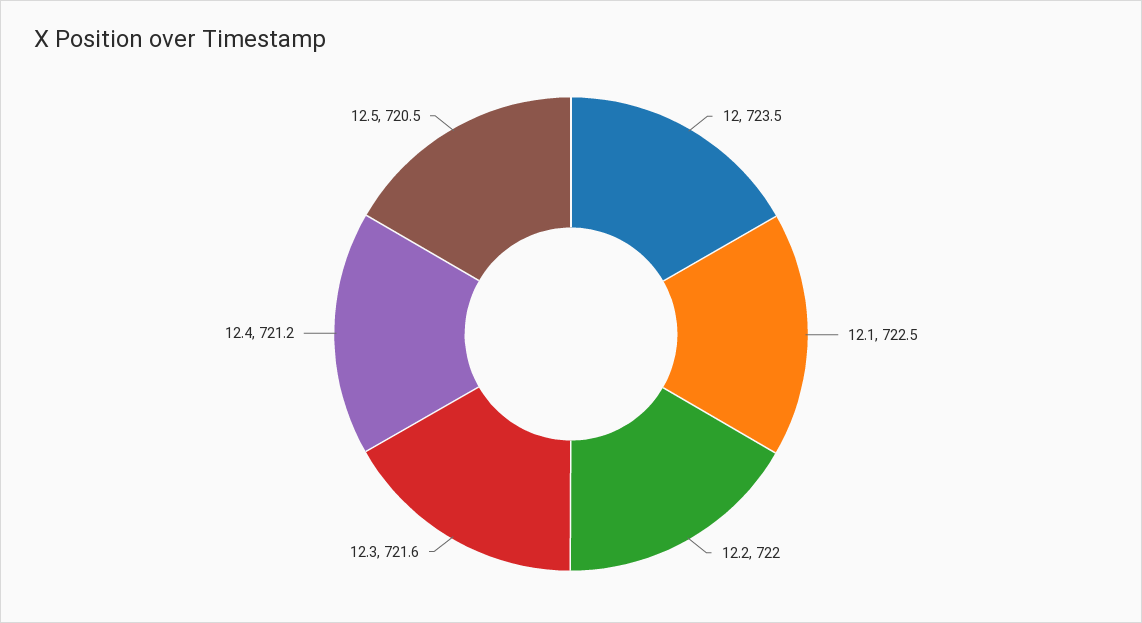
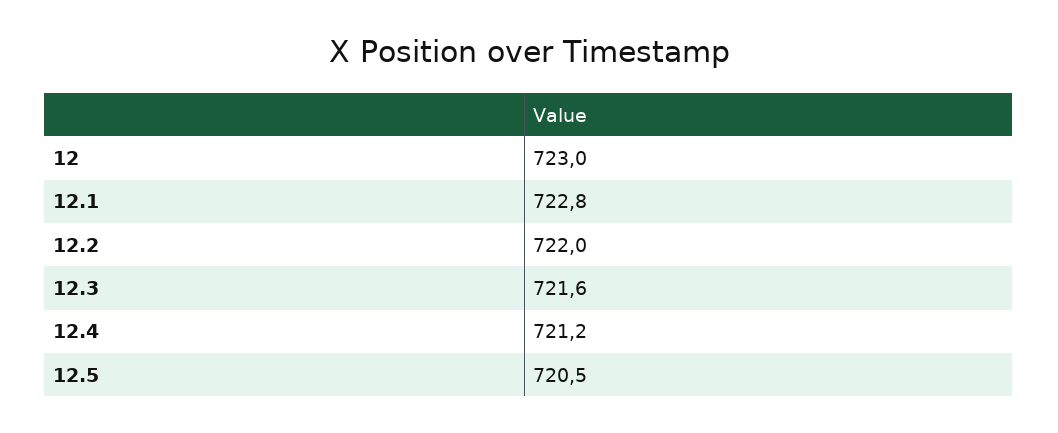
  {
-   "12": 723.5,
+   "12": 723,
-   "12.1": 722.5,
+   "12.1": 722.8,
    "12.2": 722,
    "12.3": 721.6,
    "12.4": 721.2,
    "12.5": 720.5
  }

